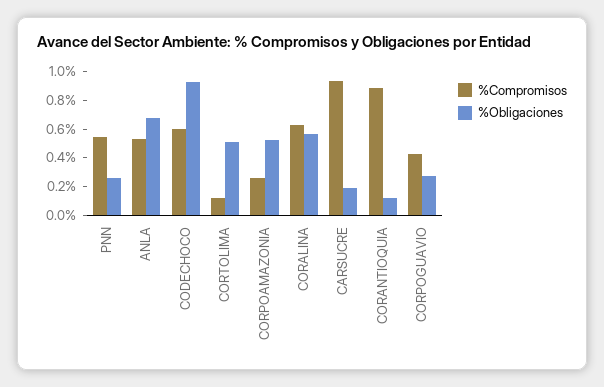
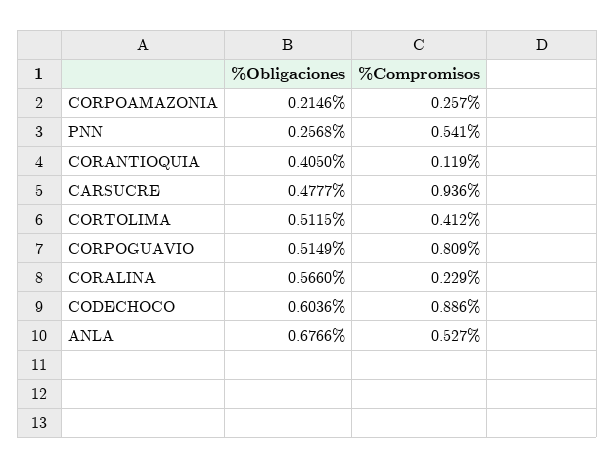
  {
    "%Compromisos": {
      "PNN": 0.541,
      "ANLA": 0.527,
-     "CODECHOCO": 0.6,
+     "CODECHOCO": 0.886,
-     "CORTOLIMA": 0.1,
+     "CORTOLIMA": 0.412,
      "CORPOAMAZONIA": 0.257,
-     "CORALINA": 0.6,
+     "CORALINA": 0.229,
      "CARSUCRE": 0.936,
-     "CORANTIOQUIA": 0.9,
+     "CORANTIOQUIA": 0.119,
-     "CORPOGUAVIO": 0.4
+     "CORPOGUAVIO": 0.809
    },
    "%Obligaciones": {
      "PNN": 0.2568,
      "ANLA": 0.6766,
-     "CODECHOCO": 0.9,
+     "CODECHOCO": 0.6036,
      "CORTOLIMA": 0.5115,
-     "CORPOAMAZONIA": 0.5,
+     "CORPOAMAZONIA": 0.2146,
      "CORALINA": 0.566,
-     "CARSUCRE": 0.2,
+     "CARSUCRE": 0.4777,
-     "CORANTIOQUIA": 0.1,
+     "CORANTIOQUIA": 0.405,
-     "CORPOGUAVIO": 0.3
+     "CORPOGUAVIO": 0.5149
    }
  }

